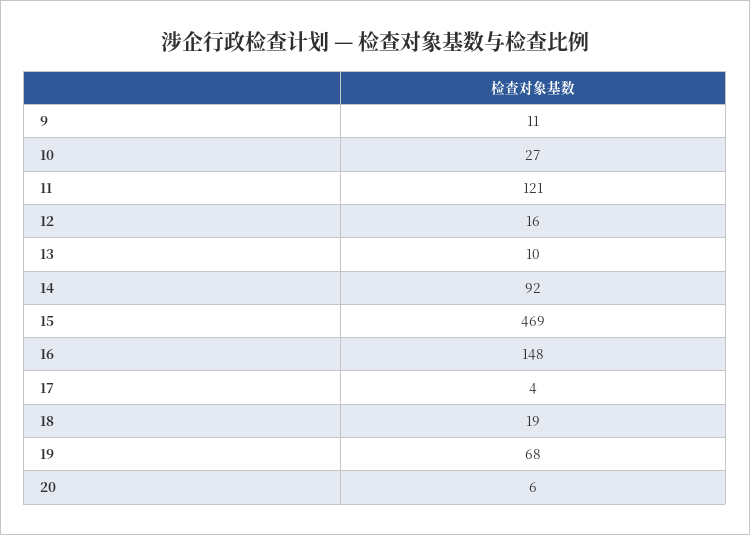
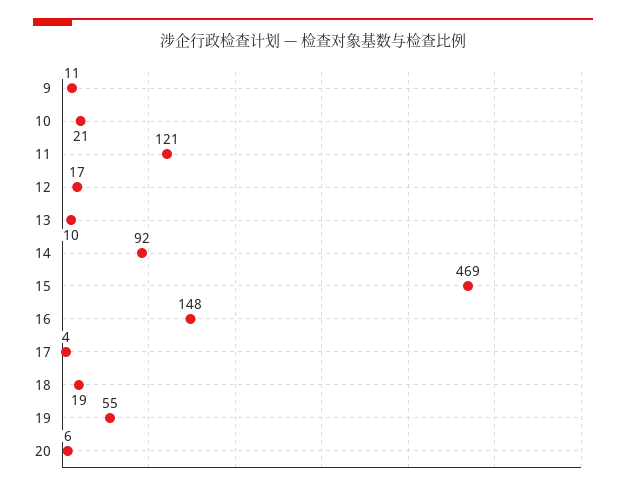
  {
    "9": 11,
-   "10": 27,
+   "10": 21,
    "11": 121,
-   "12": 16,
+   "12": 17,
    "13": 10,
    "14": 92,
    "15": 469,
    "16": 148,
    "17": 4,
    "18": 19,
-   "19": 68,
+   "19": 55,
    "20": 6
  }

